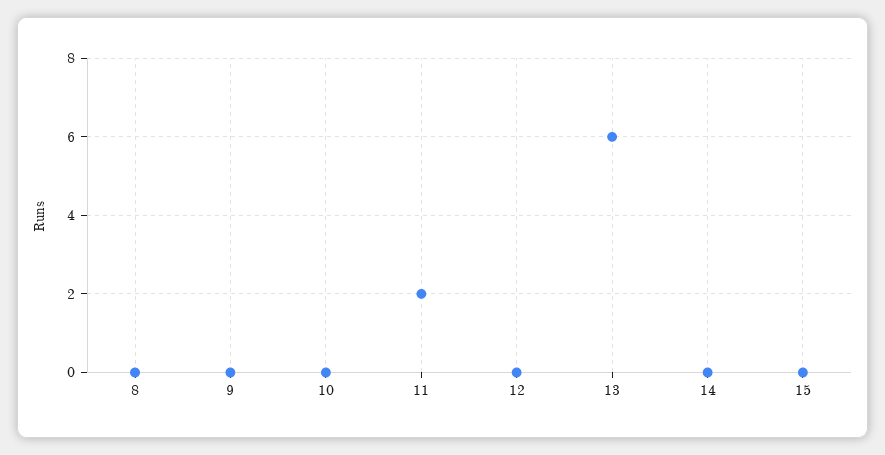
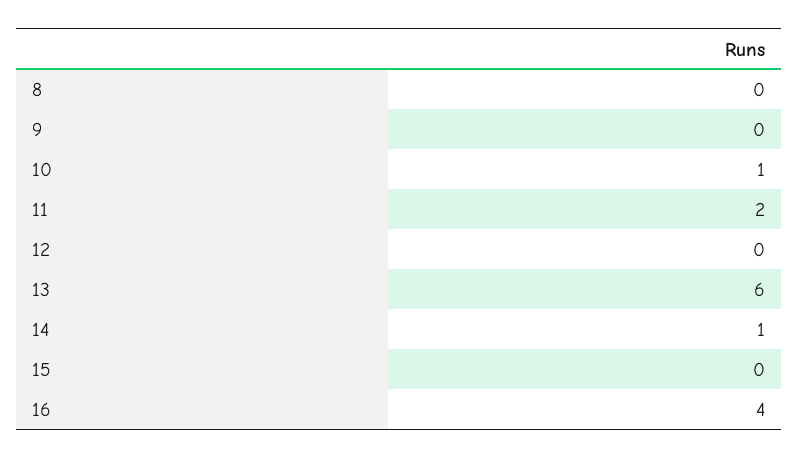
  {
    "8": 0,
    "9": 0,
-   "10": 0,
+   "10": 1,
    "11": 2,
    "12": 0,
    "13": 6,
-   "14": 0,
+   "14": 1,
-   "15": 0
+   "15": 0,
+   "16": 4
  }

